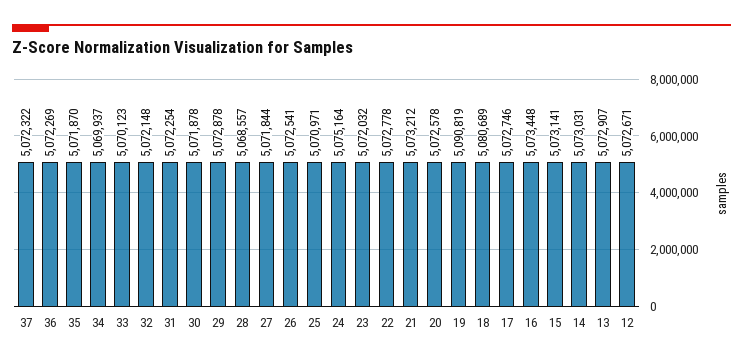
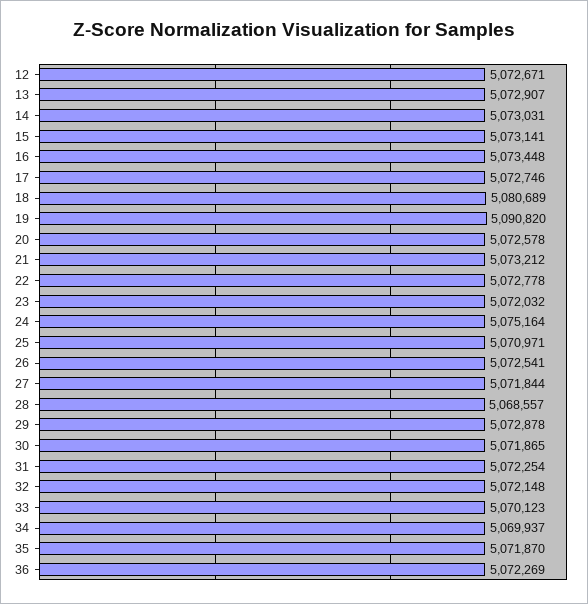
  {
-   "37": 5072322,
    "36": 5072269,
    "35": 5071870,
    "34": 5069937,
    "33": 5070123,
    "32": 5072148,
    "31": 5072254,
-   "30": 5071878,
+   "30": 5071865,
    "29": 5072878,
    "28": 5068557,
    "27": 5071844,
    "26": 5072541,
    "25": 5070971,
    "24": 5075164,
    "23": 5072032,
    "22": 5072778,
    "21": 5073212,
    "20": 5072578,
-   "19": 5090819,
+   "19": 5090820,
    "18": 5080689,
    "17": 5072746,
    "16": 5073448,
    "15": 5073141,
    "14": 5073031,
    "13": 5072907,
    "12": 5072671
  }

